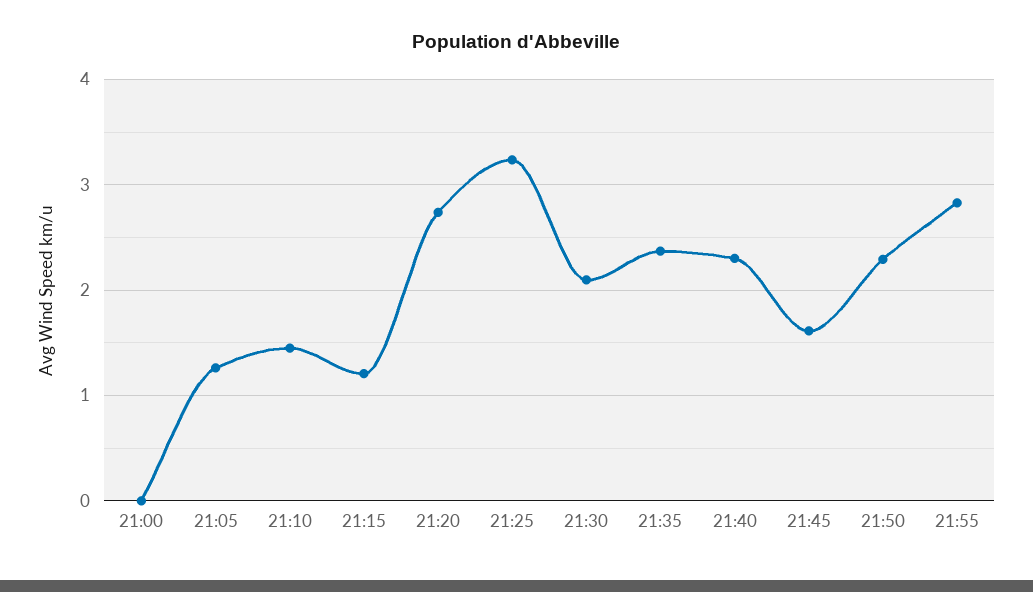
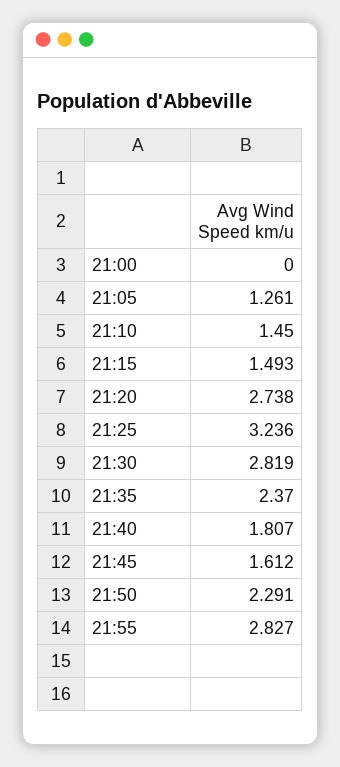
  {
    "21:00": 0,
    "21:05": 1.261,
    "21:10": 1.45,
-   "21:15": 1.2,
+   "21:15": 1.493,
    "21:20": 2.738,
    "21:25": 3.236,
-   "21:30": 2.1,
+   "21:30": 2.819,
    "21:35": 2.37,
-   "21:40": 2.3,
+   "21:40": 1.807,
    "21:45": 1.612,
    "21:50": 2.291,
    "21:55": 2.827
  }

